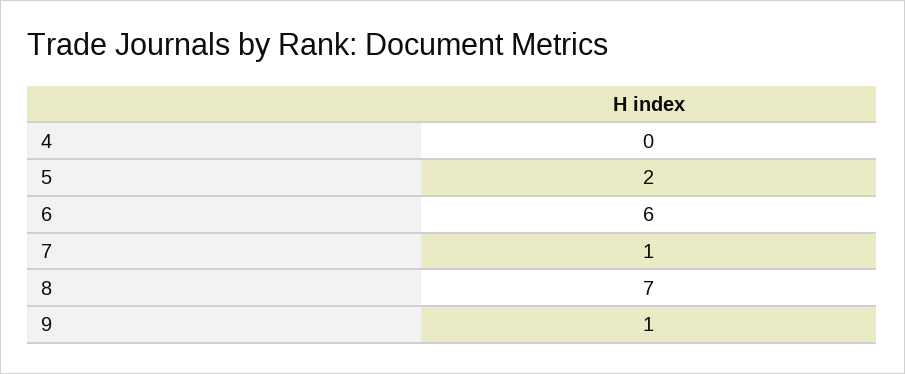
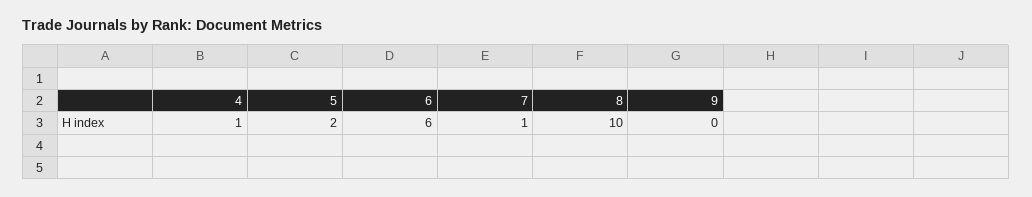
  {
-   "4": 0,
+   "4": 1,
    "5": 2,
    "6": 6,
    "7": 1,
-   "8": 7,
+   "8": 10,
-   "9": 1
+   "9": 0
  }

